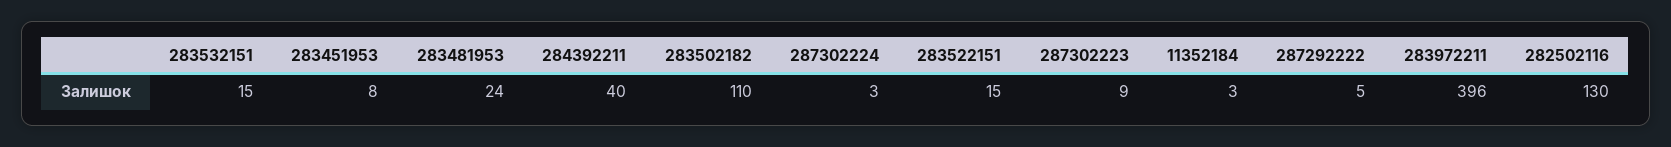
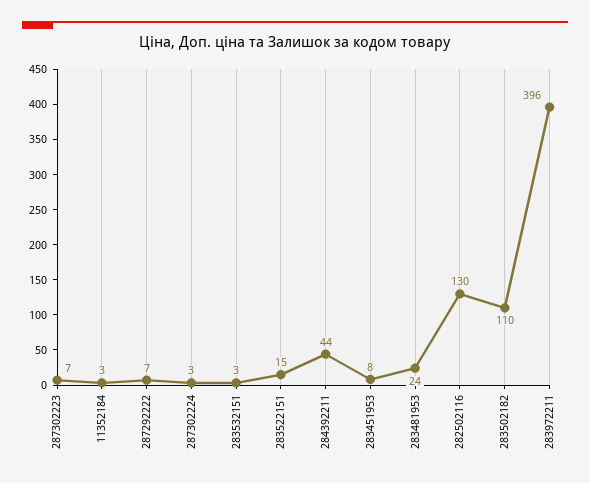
  {
-   "283532151": 15,
+   "283532151": 3,
    "283451953": 8,
    "283481953": 24,
-   "284392211": 40,
+   "284392211": 44,
    "283502182": 110,
    "287302224": 3,
    "283522151": 15,
-   "287302223": 9,
+   "287302223": 7,
    "11352184": 3,
-   "287292222": 5,
+   "287292222": 7,
    "283972211": 396,
    "282502116": 130
  }

